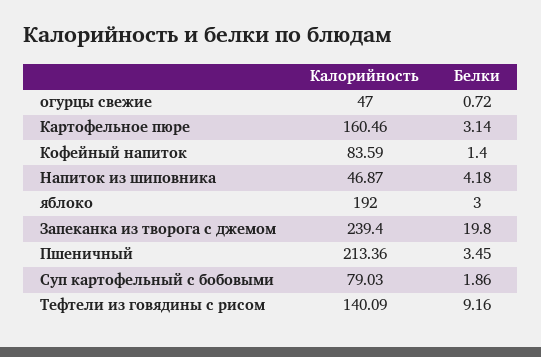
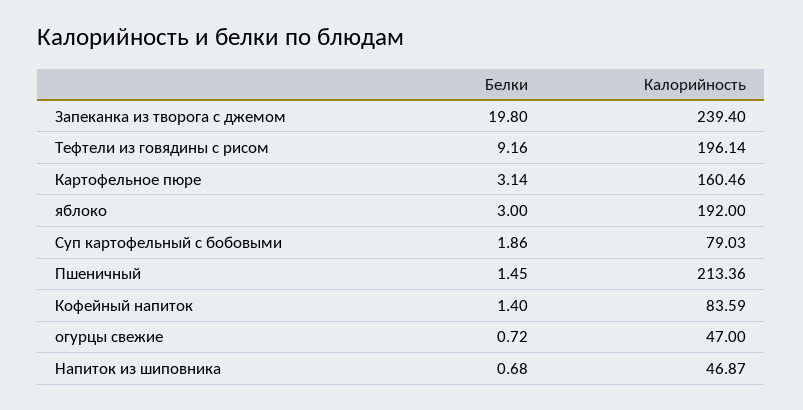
  {
    "Калорийность": {
      "огурцы свежие": 47,
      "Картофельное пюре": 160.46,
      "Кофейный напиток": 83.59,
      "Напиток из шиповника": 46.87,
      "яблоко": 192,
      "Запеканка из творога с джемом": 239.4,
      "Пшеничный": 213.36,
      "Суп картофельный с бобовыми": 79.03,
-     "Тефтели из говядины с рисом": 140.09
+     "Тефтели из говядины с рисом": 196.14
    },
    "Белки": {
      "огурцы свежие": 0.72,
      "Картофельное пюре": 3.14,
      "Кофейный напиток": 1.4,
-     "Напиток из шиповника": 4.18,
+     "Напиток из шиповника": 0.68,
      "яблоко": 3,
      "Запеканка из творога с джемом": 19.8,
-     "Пшеничный": 3.45,
+     "Пшеничный": 1.45,
      "Суп картофельный с бобовыми": 1.86,
      "Тефтели из говядины с рисом": 9.16
    }
  }

